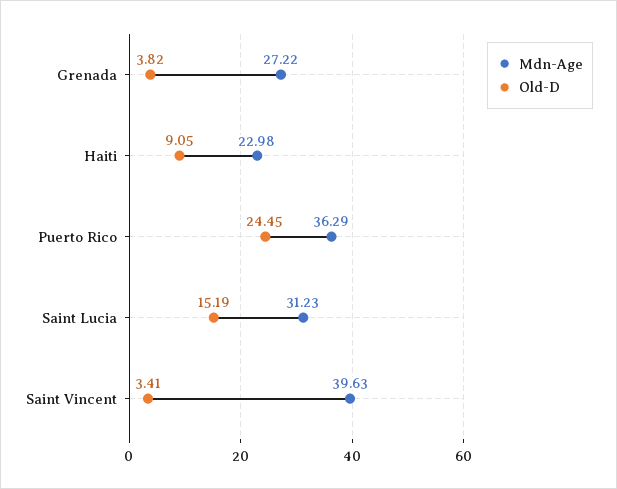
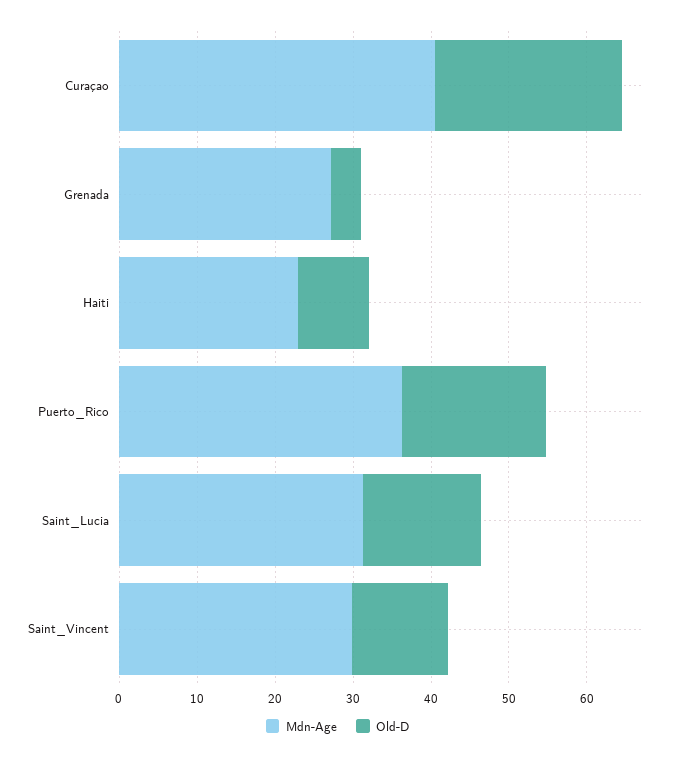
  {
    "Mdn-Age": {
      "Grenada": 27.22,
      "Haiti": 22.98,
      "Puerto Rico": 36.29,
      "Saint Lucia": 31.23,
-     "Saint Vincent": 39.63
+     "Saint Vincent": 30,
+     "Curaçao": 40
    },
    "Old-D": {
      "Grenada": 3.82,
      "Haiti": 9.05,
-     "Puerto Rico": 24.45,
+     "Puerto Rico": 18,
      "Saint Lucia": 15.19,
-     "Saint Vincent": 3.41
+     "Saint Vincent": 12,
+     "Curaçao": 24
    }
  }

